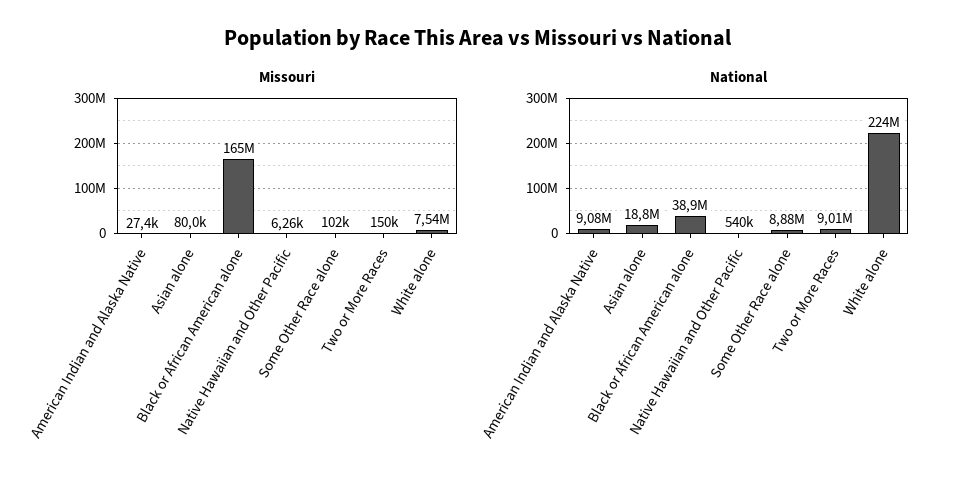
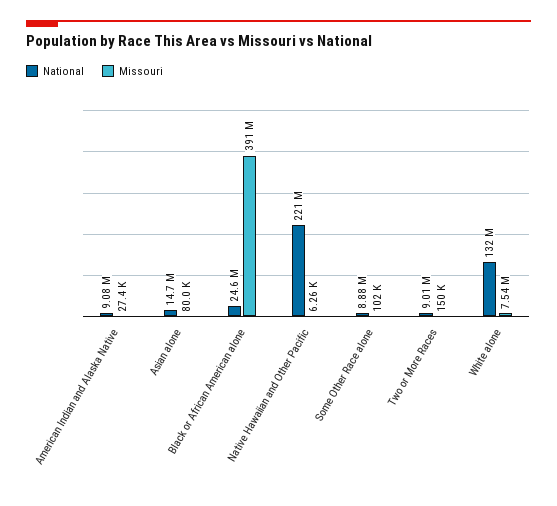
  {
    "Missouri": {
      "American Indian and Alaska Native": 27400,
      "Asian alone": 80000,
-     "Black or African American alone": 165000000,
+     "Black or African American alone": 391000000,
      "Native Hawaiian and Other Pacific": 6260,
      "Some Other Race alone": 102000,
      "Two or More Races": 150000,
      "White alone": 7540000
    },
    "National": {
      "American Indian and Alaska Native": 9080000,
-     "Asian alone": 18800000,
+     "Asian alone": 14700000,
-     "Black or African American alone": 38900000,
+     "Black or African American alone": 24600000,
-     "Native Hawaiian and Other Pacific": 540000,
+     "Native Hawaiian and Other Pacific": 221000000,
      "Some Other Race alone": 8880000,
      "Two or More Races": 9010000,
-     "White alone": 224000000
+     "White alone": 132000000
    }
  }

